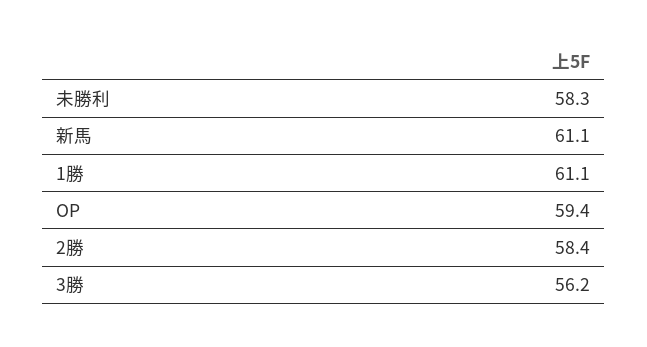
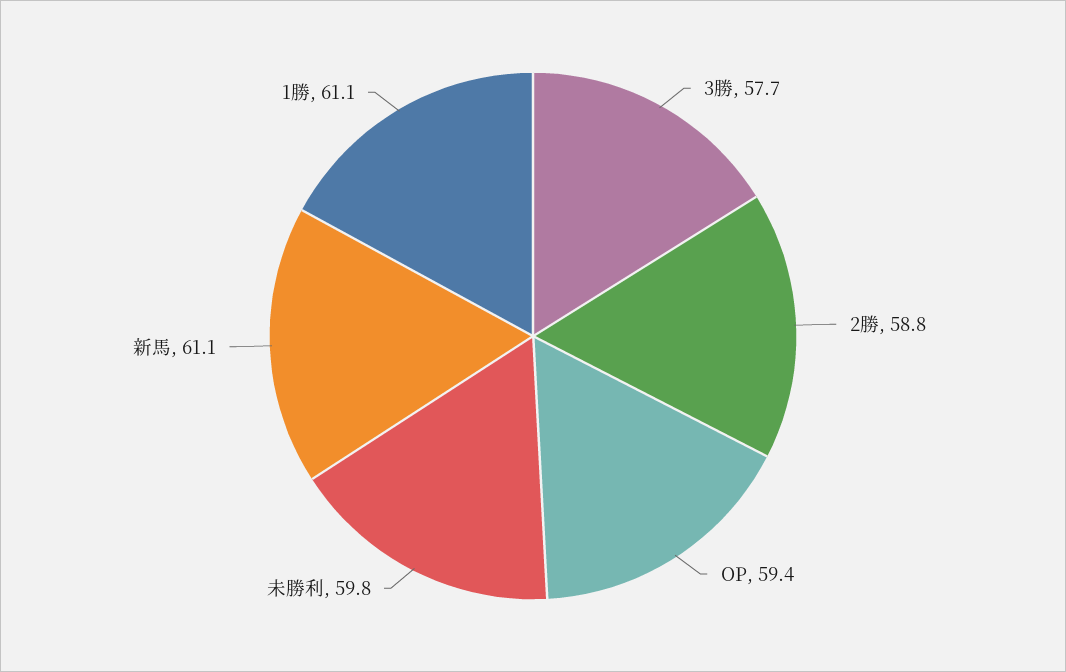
  {
-   "未勝利": 58.3,
+   "未勝利": 59.8,
    "新馬": 61.1,
    "1勝": 61.1,
    "OP": 59.4,
-   "2勝": 58.4,
+   "2勝": 58.8,
-   "3勝": 56.2
+   "3勝": 57.7
  }

